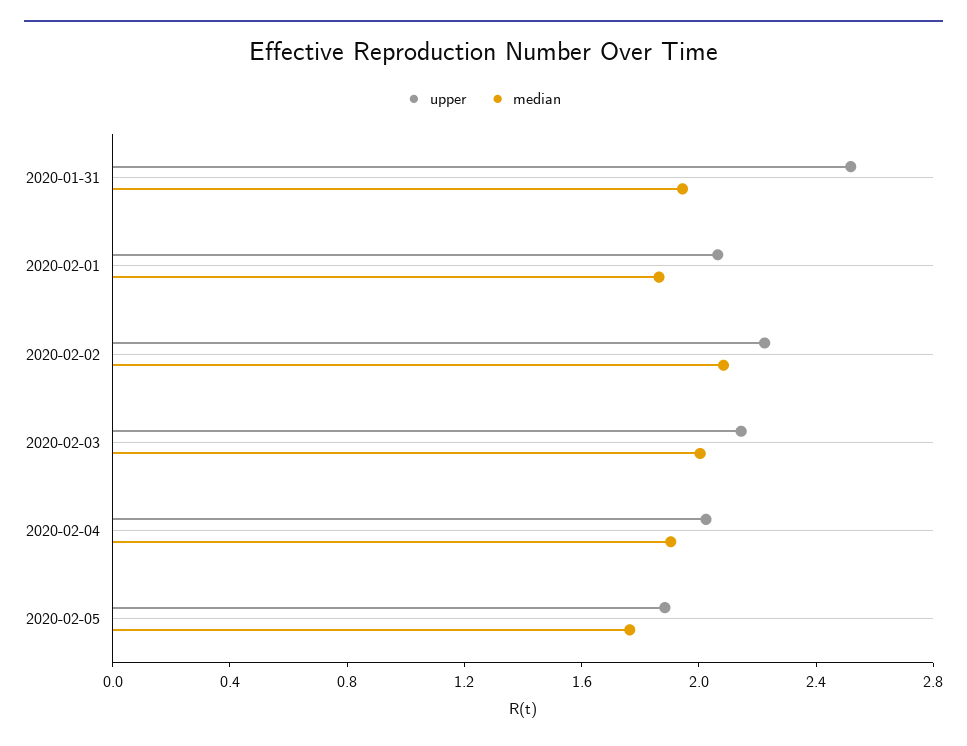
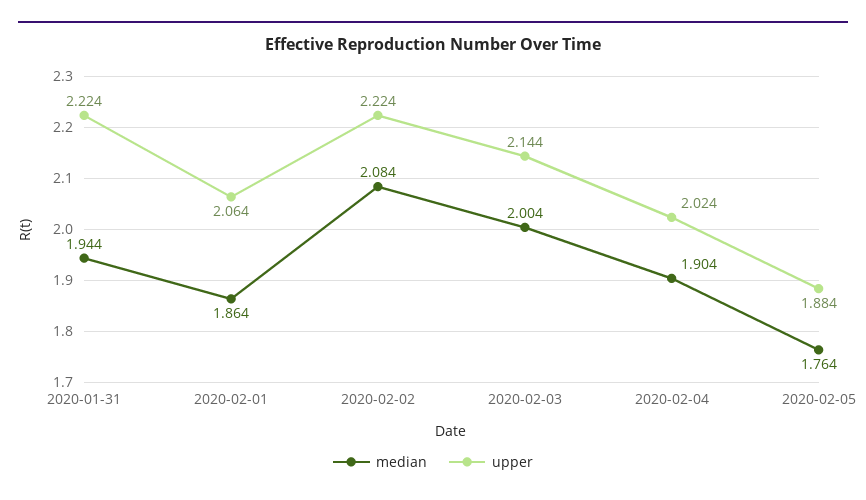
  {
    "upper": {
-     "2020-01-31": 2.5,
+     "2020-01-31": 2.224,
      "2020-02-01": 2.064,
      "2020-02-02": 2.224,
      "2020-02-03": 2.144,
      "2020-02-04": 2.024,
      "2020-02-05": 1.884
    },
    "median": {
      "2020-01-31": 1.944,
      "2020-02-01": 1.864,
      "2020-02-02": 2.084,
      "2020-02-03": 2.004,
      "2020-02-04": 1.904,
      "2020-02-05": 1.764
    }
  }

